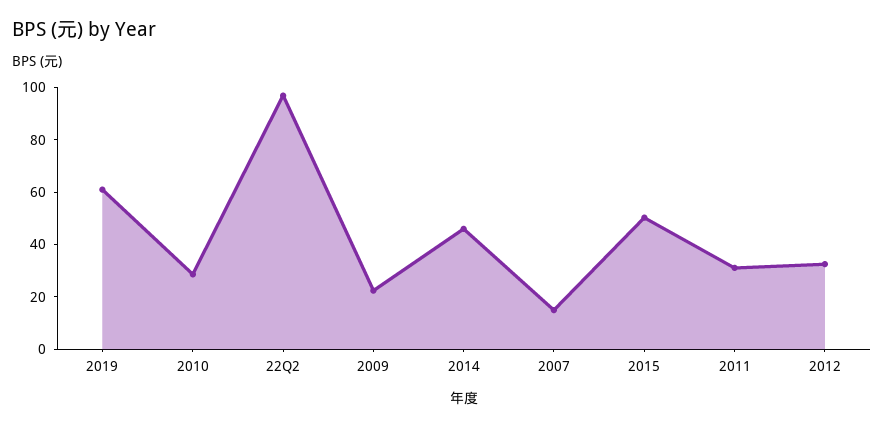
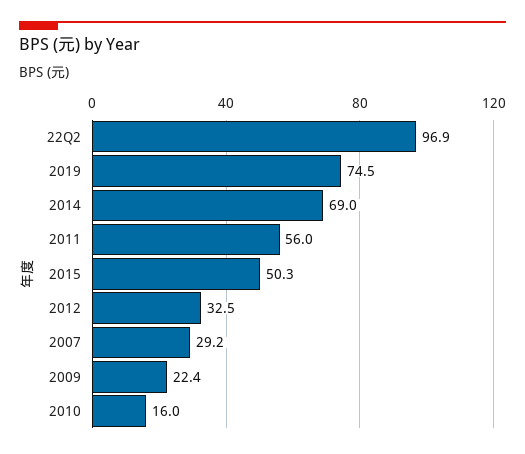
  {
-   "2019": 60,
+   "2019": 74.5,
-   "2010": 30,
+   "2010": 16,
    "22Q2": 96.9,
    "2009": 22.4,
-   "2014": 45,
+   "2014": 69,
-   "2007": 15,
+   "2007": 29.2,
    "2015": 50.3,
-   "2011": 30,
+   "2011": 56,
    "2012": 32.5
  }

